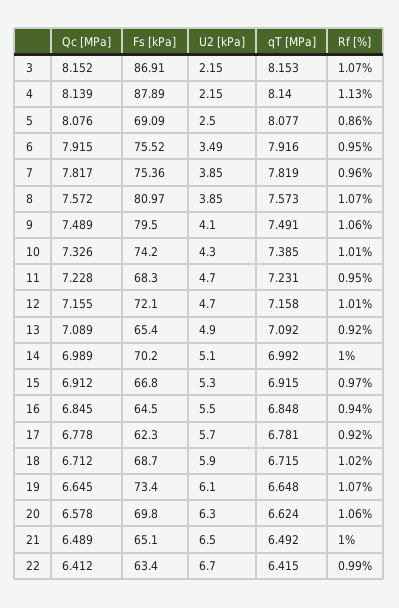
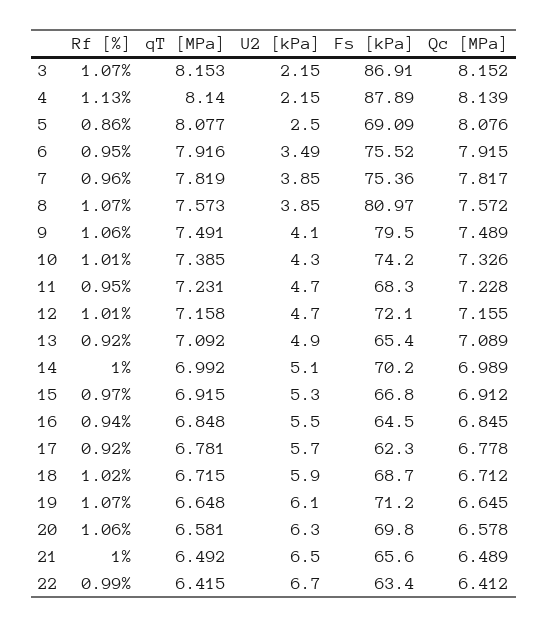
  {
    "Qc [MPa]": {
      "3": 8.152,
      "4": 8.139,
      "5": 8.076,
      "6": 7.915,
      "7": 7.817,
      "8": 7.572,
      "9": 7.489,
      "10": 7.326,
      "11": 7.228,
      "12": 7.155,
      "13": 7.089,
      "14": 6.989,
      "15": 6.912,
      "16": 6.845,
      "17": 6.778,
      "18": 6.712,
      "19": 6.645,
      "20": 6.578,
      "21": 6.489,
      "22": 6.412
    },
    "Fs [kPa]": {
      "3": 86.91,
      "4": 87.89,
      "5": 69.09,
      "6": 75.52,
      "7": 75.36,
      "8": 80.97,
      "9": 79.5,
      "10": 74.2,
      "11": 68.3,
      "12": 72.1,
      "13": 65.4,
      "14": 70.2,
      "15": 66.8,
      "16": 64.5,
      "17": 62.3,
      "18": 68.7,
-     "19": 73.4,
+     "19": 71.2,
      "20": 69.8,
-     "21": 65.1,
+     "21": 65.6,
      "22": 63.4
    },
    "U2 [kPa]": {
      "3": 2.15,
      "4": 2.15,
      "5": 2.5,
      "6": 3.49,
      "7": 3.85,
      "8": 3.85,
      "9": 4.1,
      "10": 4.3,
      "11": 4.7,
      "12": 4.7,
      "13": 4.9,
      "14": 5.1,
      "15": 5.3,
      "16": 5.5,
      "17": 5.7,
      "18": 5.9,
      "19": 6.1,
      "20": 6.3,
      "21": 6.5,
      "22": 6.7
    },
    "qT [MPa]": {
      "3": 8.153,
      "4": 8.14,
      "5": 8.077,
      "6": 7.916,
      "7": 7.819,
      "8": 7.573,
      "9": 7.491,
      "10": 7.385,
      "11": 7.231,
      "12": 7.158,
      "13": 7.092,
      "14": 6.992,
      "15": 6.915,
      "16": 6.848,
      "17": 6.781,
      "18": 6.715,
      "19": 6.648,
-     "20": 6.624,
+     "20": 6.581,
      "21": 6.492,
      "22": 6.415
    },
    "Rf [%]": {
      "3": 1.07,
      "4": 1.13,
      "5": 0.86,
      "6": 0.95,
      "7": 0.96,
      "8": 1.07,
      "9": 1.06,
      "10": 1.01,
      "11": 0.95,
      "12": 1.01,
      "13": 0.92,
      "14": 1,
      "15": 0.97,
      "16": 0.94,
      "17": 0.92,
      "18": 1.02,
      "19": 1.07,
      "20": 1.06,
      "21": 1,
      "22": 0.99
    }
  }

